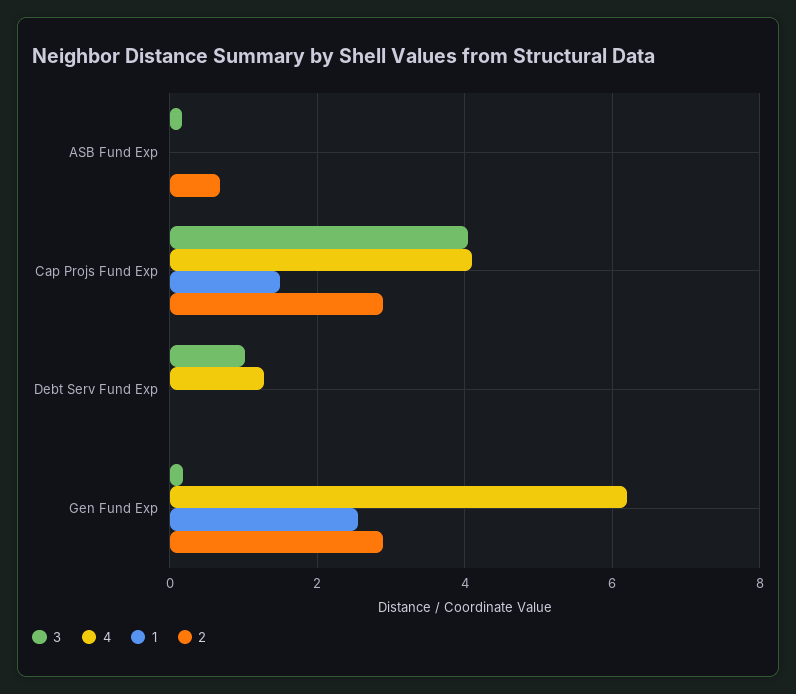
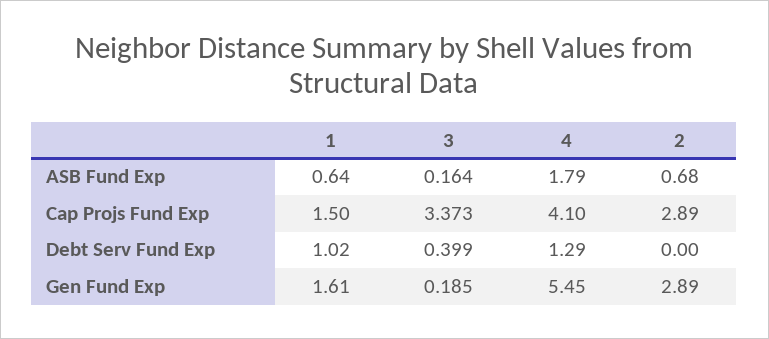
  {
    "3": {
      "ASB Fund Exp": 0.164,
-     "Cap Projs Fund Exp": 4,
+     "Cap Projs Fund Exp": 3.373,
-     "Debt Serv Fund Exp": 1,
+     "Debt Serv Fund Exp": 0.399,
      "Gen Fund Exp": 0.185
    },
    "4": {
-     "ASB Fund Exp": 0,
+     "ASB Fund Exp": 1.79,
      "Cap Projs Fund Exp": 4.1,
      "Debt Serv Fund Exp": 1.29,
-     "Gen Fund Exp": 6.2
+     "Gen Fund Exp": 5.45
    },
    "1": {
-     "ASB Fund Exp": 0,
+     "ASB Fund Exp": 0.64,
      "Cap Projs Fund Exp": 1.5,
-     "Debt Serv Fund Exp": 0,
+     "Debt Serv Fund Exp": 1.02,
-     "Gen Fund Exp": 2.6
+     "Gen Fund Exp": 1.61
    },
    "2": {
      "ASB Fund Exp": 0.68,
      "Cap Projs Fund Exp": 2.89,
      "Debt Serv Fund Exp": 0,
      "Gen Fund Exp": 2.89
    }
  }

